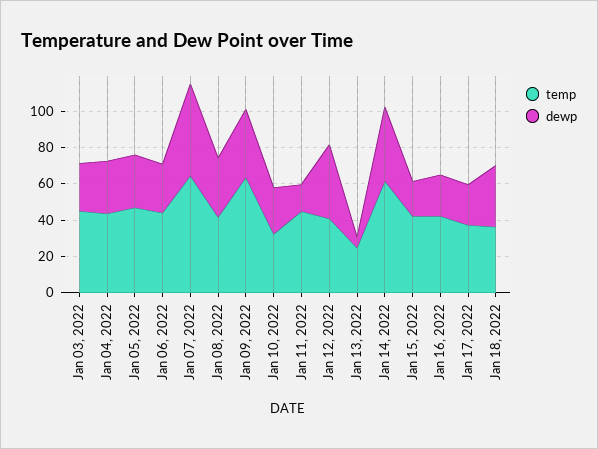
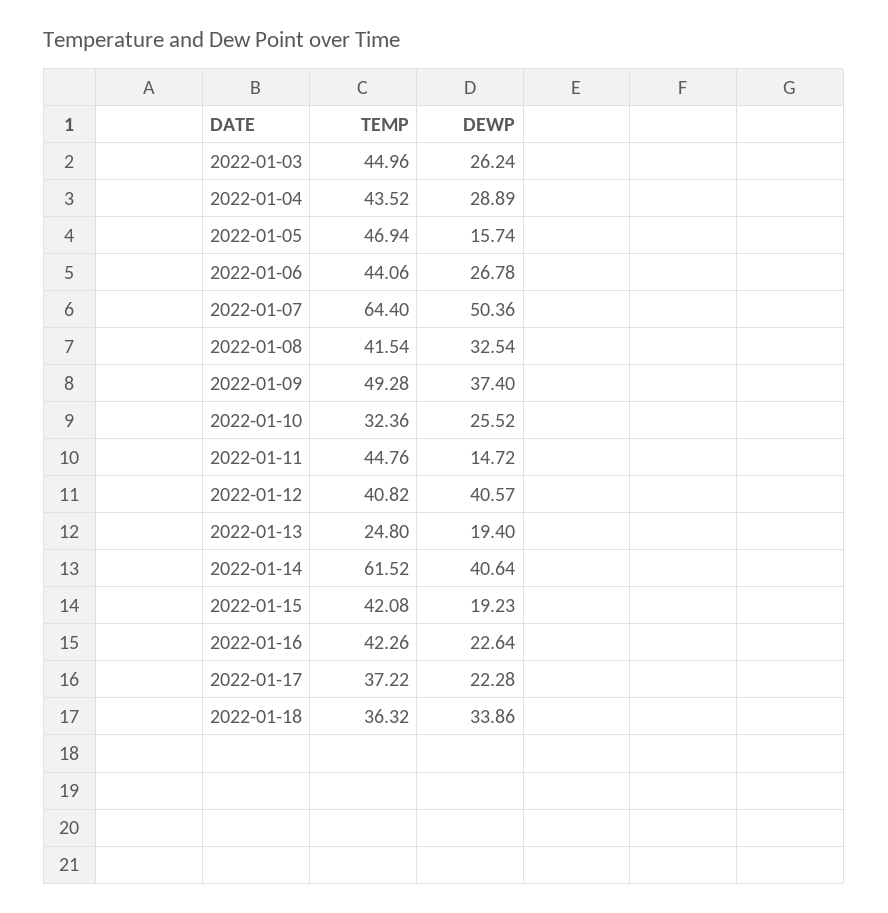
  {
    "temp": {
      "Jan 03, 2022": 44.96,
      "Jan 04, 2022": 43.52,
      "Jan 05, 2022": 46.94,
      "Jan 06, 2022": 44.06,
      "Jan 07, 2022": 64.4,
      "Jan 08, 2022": 41.54,
-     "Jan 09, 2022": 65,
+     "Jan 09, 2022": 49.28,
      "Jan 10, 2022": 32.36,
      "Jan 11, 2022": 44.76,
      "Jan 12, 2022": 40.82,
      "Jan 13, 2022": 24.8,
      "Jan 14, 2022": 61.52,
      "Jan 15, 2022": 42.08,
      "Jan 16, 2022": 42.26,
      "Jan 17, 2022": 37.22,
      "Jan 18, 2022": 36.32
    },
    "dewp": {
      "Jan 03, 2022": 26.24,
      "Jan 04, 2022": 28.89,
-     "Jan 05, 2022": 30,
+     "Jan 05, 2022": 15.74,
      "Jan 06, 2022": 26.78,
      "Jan 07, 2022": 50.36,
      "Jan 08, 2022": 32.54,
      "Jan 09, 2022": 37.4,
      "Jan 10, 2022": 25.52,
      "Jan 11, 2022": 14.72,
      "Jan 12, 2022": 40.57,
-     "Jan 13, 2022": 5,
+     "Jan 13, 2022": 19.4,
      "Jan 14, 2022": 40.64,
      "Jan 15, 2022": 19.23,
      "Jan 16, 2022": 22.64,
      "Jan 17, 2022": 22.28,
      "Jan 18, 2022": 33.86
    }
  }

